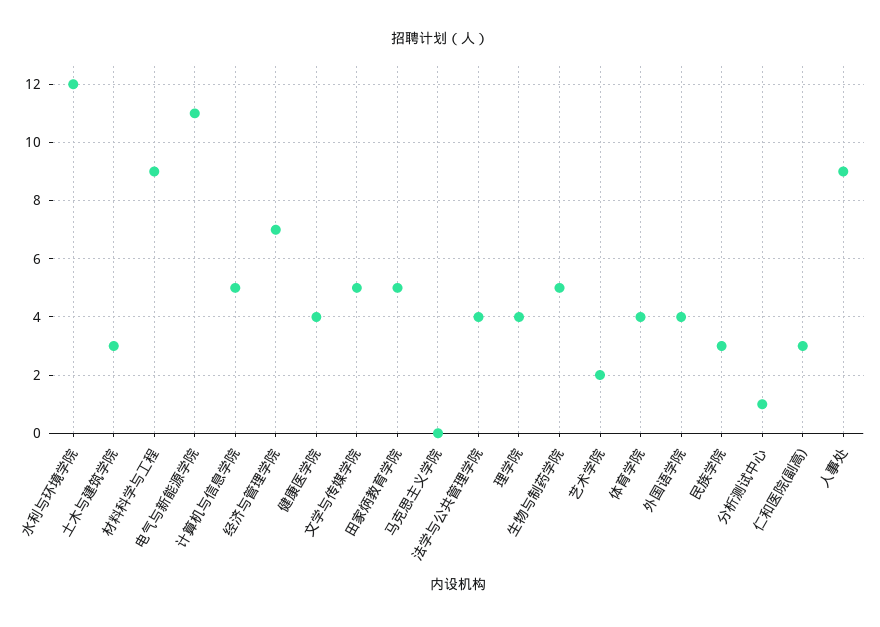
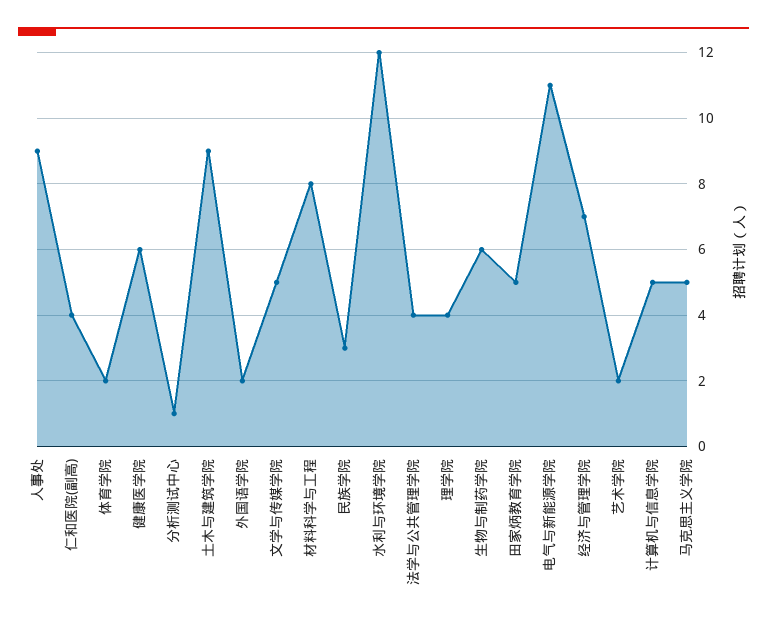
  {
    "水利与环境学院": 12,
-   "土木与建筑学院": 3,
+   "土木与建筑学院": 9,
-   "材料科学与工程": 9,
+   "材料科学与工程": 8,
    "电气与新能源学院": 11,
    "计算机与信息学院": 5,
    "经济与管理学院": 7,
-   "健康医学院": 4,
+   "健康医学院": 6,
    "文学与传媒学院": 5,
    "田家炳教育学院": 5,
-   "马克思主义学院": 0,
+   "马克思主义学院": 5,
    "法学与公共管理学院": 4,
    "理学院": 4,
-   "生物与制药学院": 5,
+   "生物与制药学院": 6,
    "艺术学院": 2,
-   "体育学院": 4,
+   "体育学院": 2,
-   "外国语学院": 4,
+   "外国语学院": 2,
    "民族学院": 3,
    "分析测试中心": 1,
-   "仁和医院(副高)": 3,
+   "仁和医院(副高)": 4,
    "人事处": 9
  }

